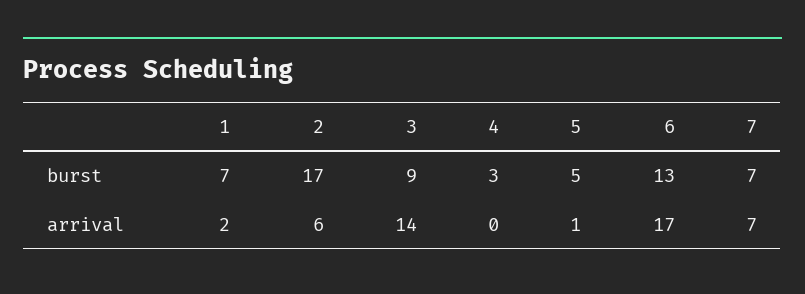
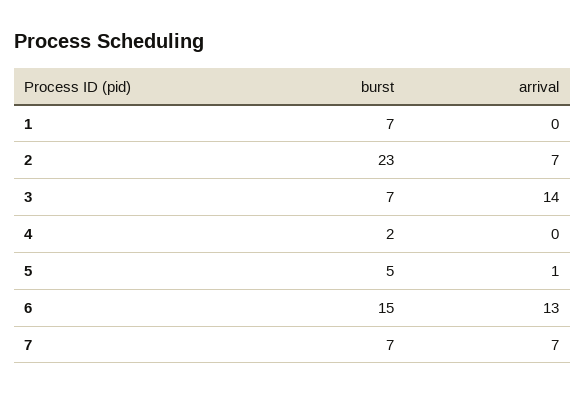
  {
    "1": {
      "burst": 7,
-     "arrival": 2
+     "arrival": 0
    },
    "2": {
-     "burst": 17,
+     "burst": 23,
-     "arrival": 6
+     "arrival": 7
    },
    "3": {
-     "burst": 9,
+     "burst": 7,
      "arrival": 14
    },
    "4": {
-     "burst": 3,
+     "burst": 2,
      "arrival": 0
    },
    "5": {
      "burst": 5,
      "arrival": 1
    },
    "6": {
-     "burst": 13,
+     "burst": 15,
-     "arrival": 17
+     "arrival": 13
    },
    "7": {
      "burst": 7,
      "arrival": 7
    }
  }

